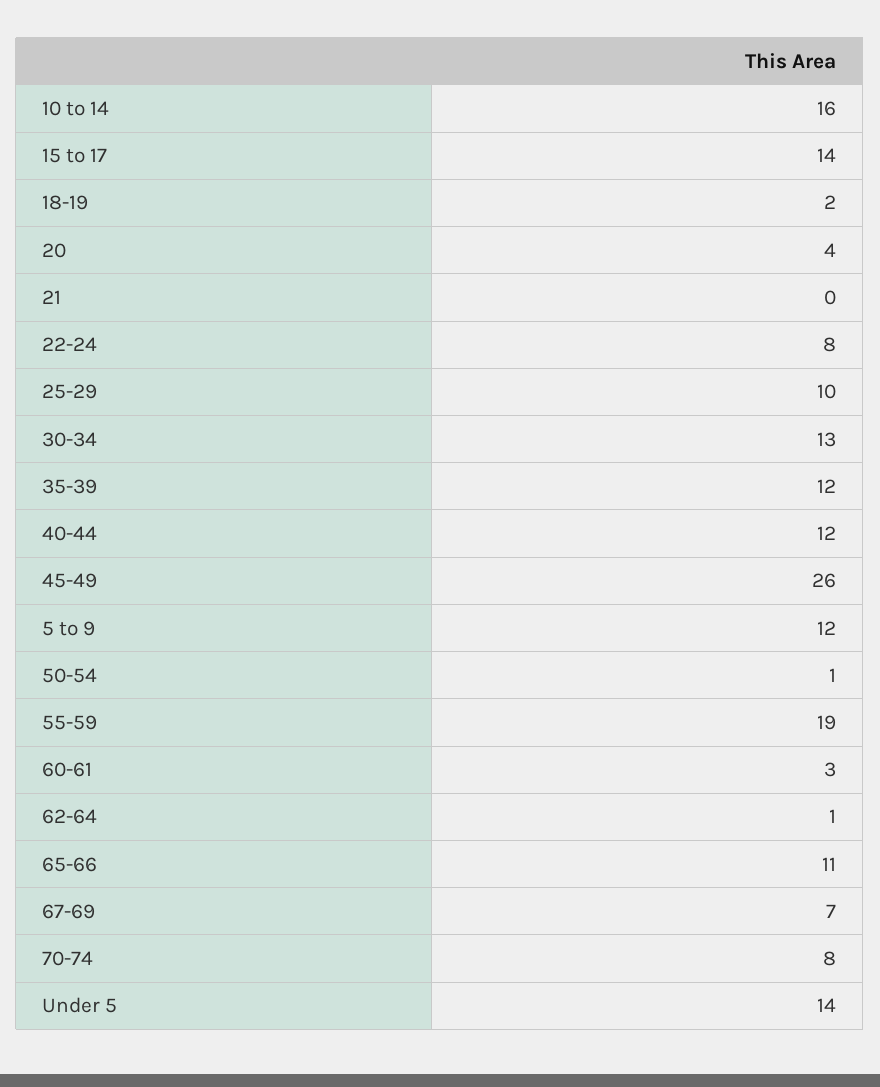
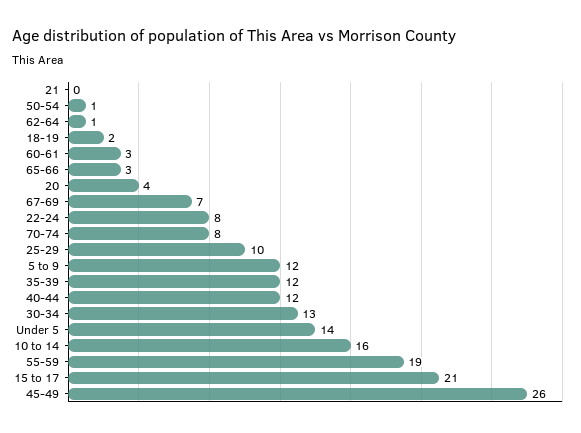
  {
    "10 to 14": 16,
-   "15 to 17": 14,
+   "15 to 17": 21,
    "18-19": 2,
    "20": 4,
    "21": 0,
    "22-24": 8,
    "25-29": 10,
    "30-34": 13,
    "35-39": 12,
    "40-44": 12,
    "45-49": 26,
    "5 to 9": 12,
    "50-54": 1,
    "55-59": 19,
    "60-61": 3,
    "62-64": 1,
-   "65-66": 11,
+   "65-66": 3,
    "67-69": 7,
    "70-74": 8,
    "Under 5": 14
  }

